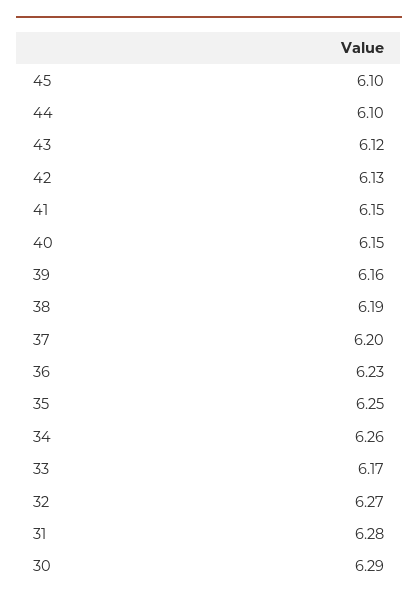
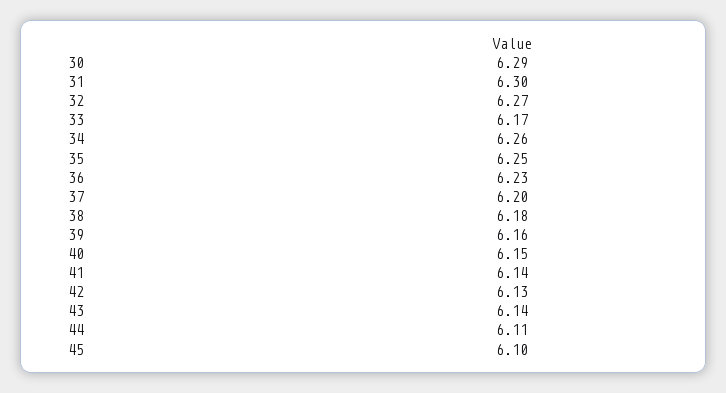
  {
    "45": 6.1,
-   "44": 6.1,
+   "44": 6.11,
-   "43": 6.12,
+   "43": 6.14,
    "42": 6.13,
-   "41": 6.15,
+   "41": 6.14,
    "40": 6.15,
    "39": 6.16,
-   "38": 6.19,
+   "38": 6.18,
    "37": 6.2,
    "36": 6.23,
    "35": 6.25,
    "34": 6.26,
    "33": 6.17,
    "32": 6.27,
-   "31": 6.28,
+   "31": 6.3,
    "30": 6.29
  }

